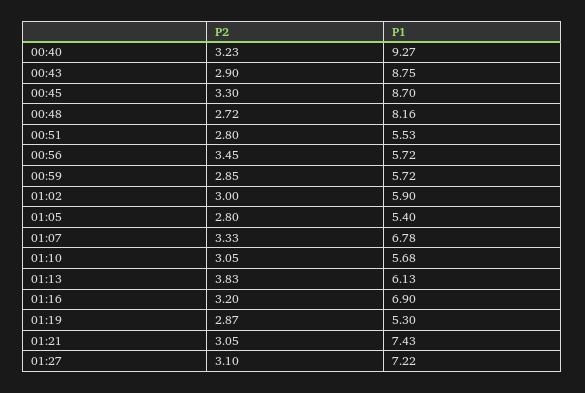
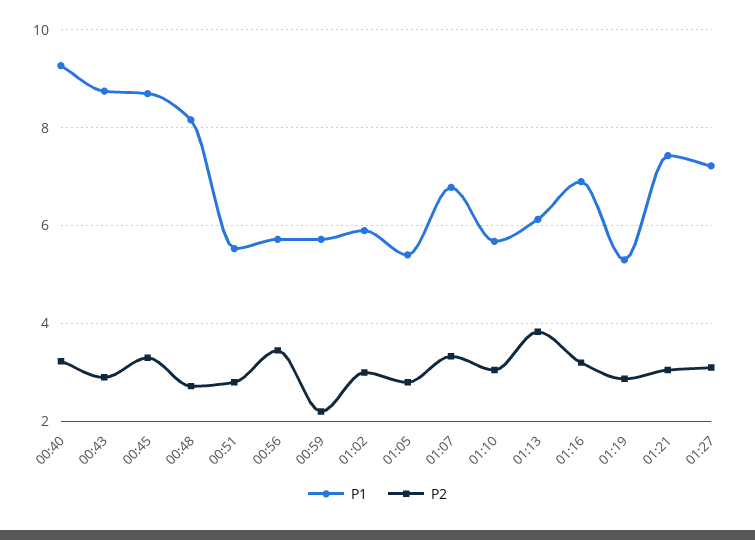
  {
    "P2": {
      "00:40": 3.23,
      "00:43": 2.9,
      "00:45": 3.3,
      "00:48": 2.72,
      "00:51": 2.8,
      "00:56": 3.45,
-     "00:59": 2.85,
+     "00:59": 2.2,
      "01:02": 3,
      "01:05": 2.8,
      "01:07": 3.33,
      "01:10": 3.05,
      "01:13": 3.83,
      "01:16": 3.2,
      "01:19": 2.87,
      "01:21": 3.05,
      "01:27": 3.1
    },
    "P1": {
      "00:40": 9.27,
      "00:43": 8.75,
      "00:45": 8.7,
      "00:48": 8.16,
      "00:51": 5.53,
      "00:56": 5.72,
      "00:59": 5.72,
      "01:02": 5.9,
      "01:05": 5.4,
      "01:07": 6.78,
      "01:10": 5.68,
      "01:13": 6.13,
      "01:16": 6.9,
      "01:19": 5.3,
      "01:21": 7.43,
      "01:27": 7.22
    }
  }

